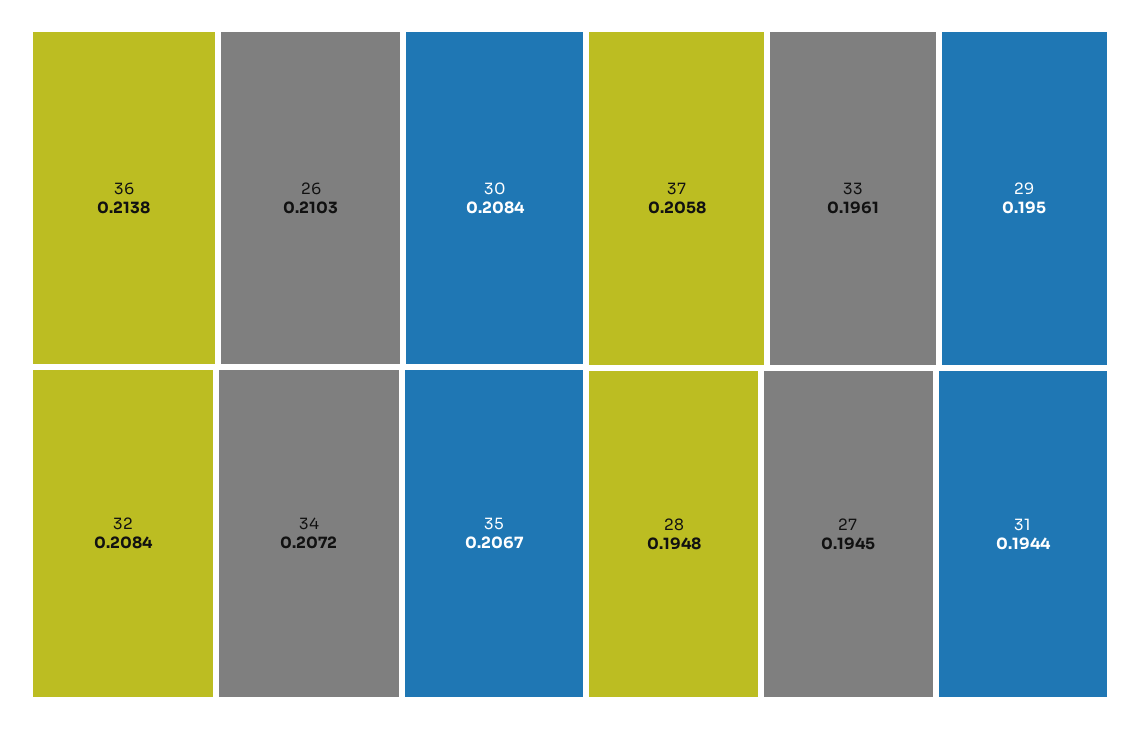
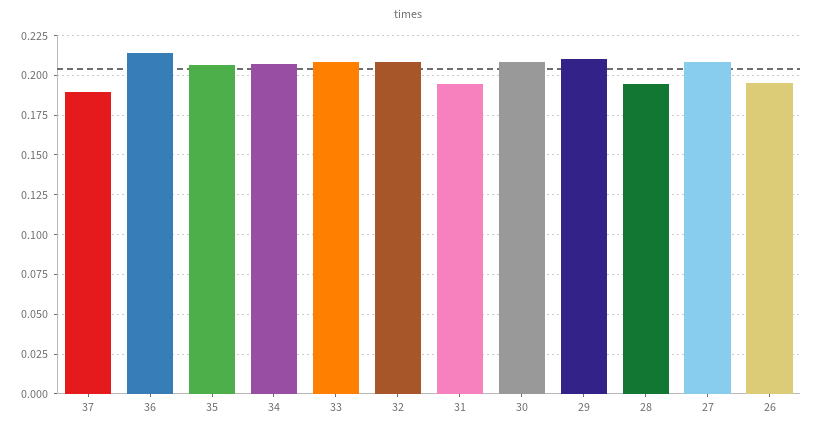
  {
    "36": 0.2138,
-   "26": 0.2103,
+   "26": 0.195,
    "30": 0.2084,
    "32": 0.2084,
    "34": 0.2072,
    "35": 0.2067,
-   "37": 0.2058,
+   "37": 0.19,
-   "33": 0.1961,
+   "33": 0.21,
-   "29": 0.195,
+   "29": 0.21,
    "28": 0.1948,
-   "27": 0.1945,
+   "27": 0.21,
    "31": 0.1944
  }

